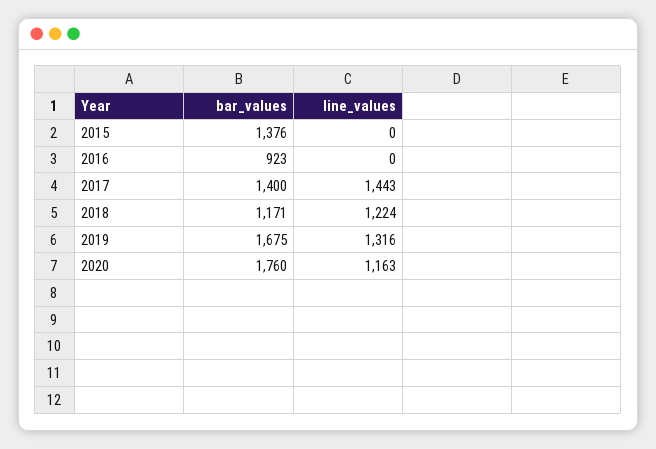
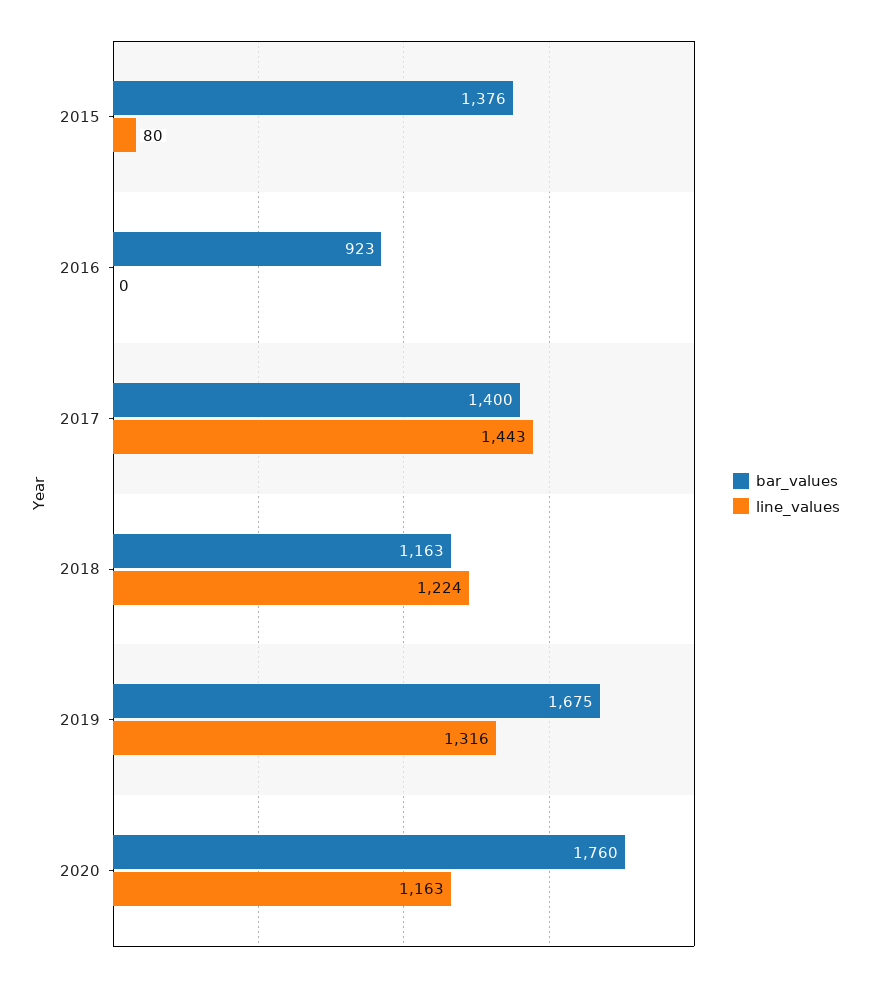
  {
    "bar_values": {
      "2015": 1376,
      "2016": 923,
      "2017": 1400,
-     "2018": 1171,
+     "2018": 1163,
      "2019": 1675,
      "2020": 1760
    },
    "line_values": {
-     "2015": 0,
+     "2015": 80,
      "2016": 0,
      "2017": 1443,
      "2018": 1224,
      "2019": 1316,
      "2020": 1163
    }
  }

